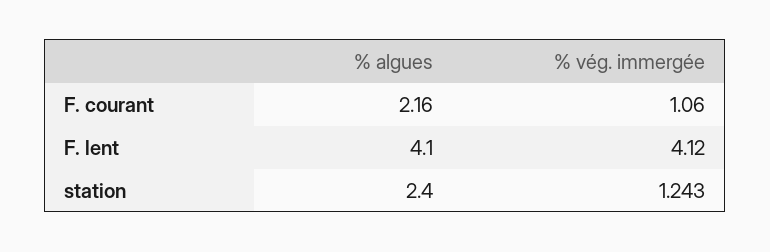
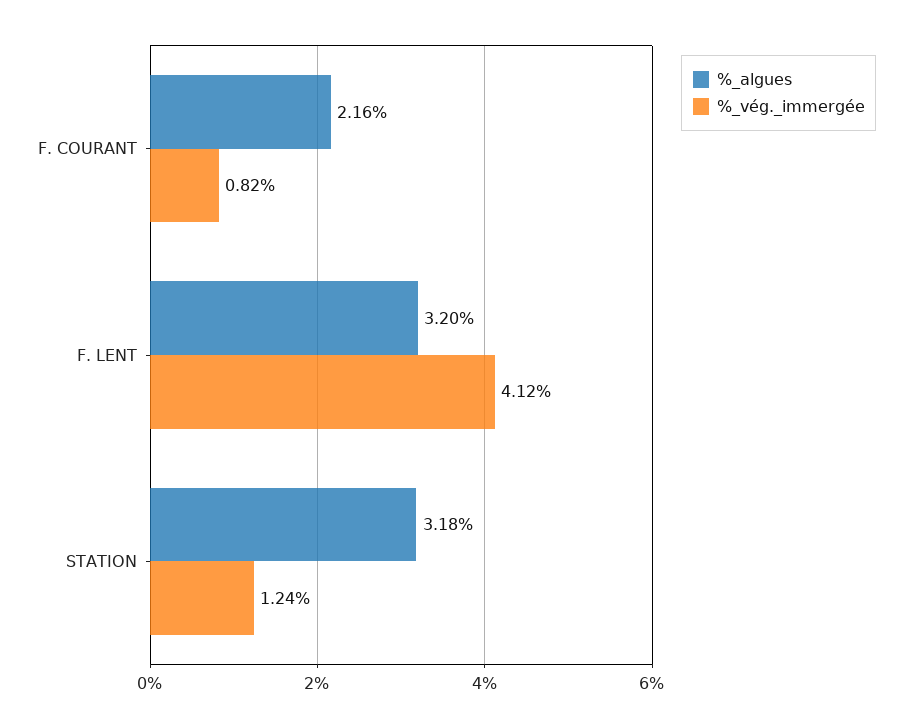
  {
    "% algues": {
      "F. courant": 2.16,
-     "F. lent": 4.1,
+     "F. lent": 3.2,
-     "station": 2.4
+     "station": 3.18
    },
    "% vég. immergée": {
-     "F. courant": 1.06,
+     "F. courant": 0.82,
      "F. lent": 4.12,
      "station": 1.243
    }
  }

